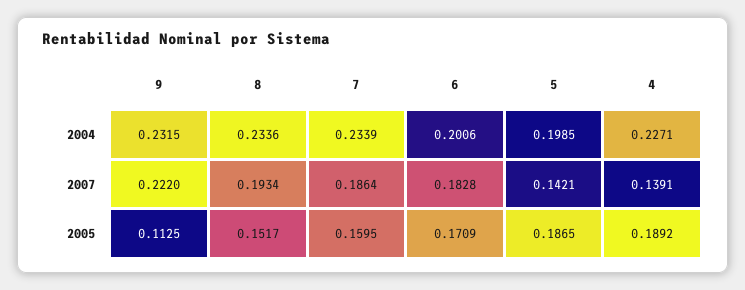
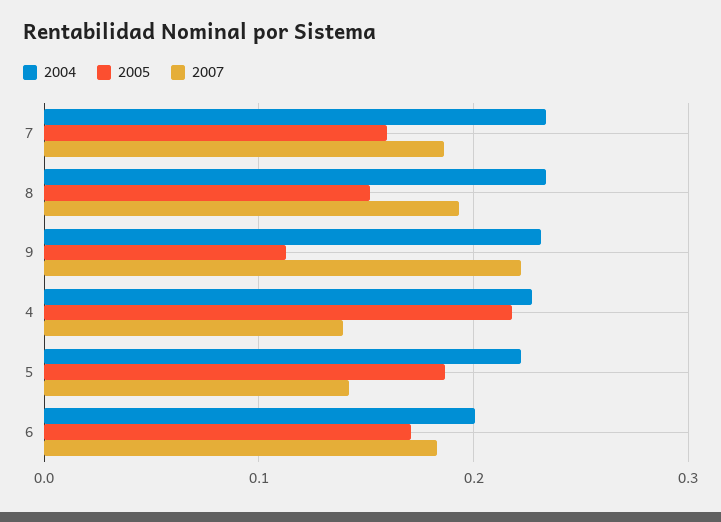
  {
    "2004": {
      "9": 0.2315,
      "8": 0.2336,
      "7": 0.2339,
      "6": 0.2006,
-     "5": 0.1985,
+     "5": 0.22,
      "4": 0.2271
    },
    "2007": {
      "9": 0.222,
      "8": 0.1934,
      "7": 0.1864,
      "6": 0.1828,
      "5": 0.1421,
      "4": 0.1391
    },
    "2005": {
      "9": 0.1125,
      "8": 0.1517,
      "7": 0.1595,
      "6": 0.1709,
      "5": 0.1865,
-     "4": 0.1892
+     "4": 0.22
    }
  }

